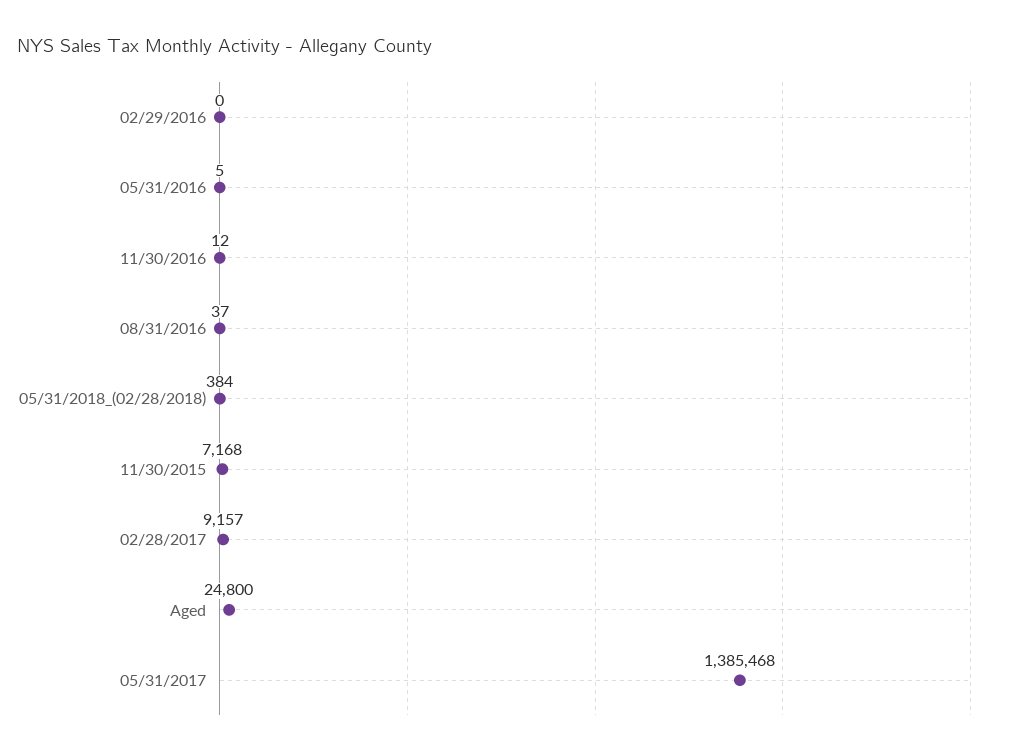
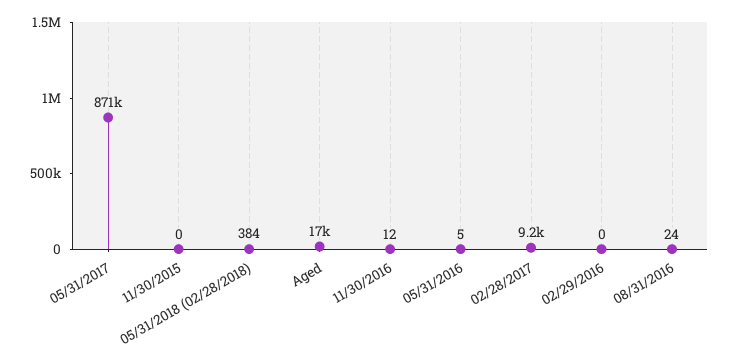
  {
    "02/29/2016": 0,
    "05/31/2016": 5,
    "11/30/2016": 12,
-   "08/31/2016": 37,
+   "08/31/2016": 24,
    "05/31/2018_(02/28/2018)": 384,
-   "11/30/2015": 7168,
+   "11/30/2015": 0,
    "02/28/2017": 9157,
-   "Aged": 24800,
+   "Aged": 17000,
-   "05/31/2017": 1385468
+   "05/31/2017": 871000
  }

